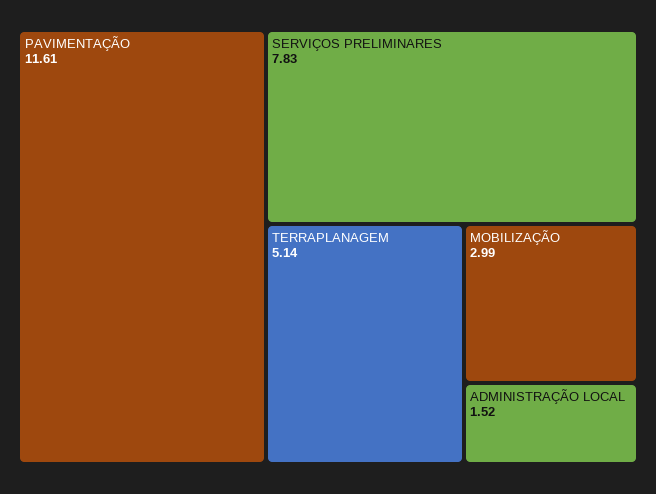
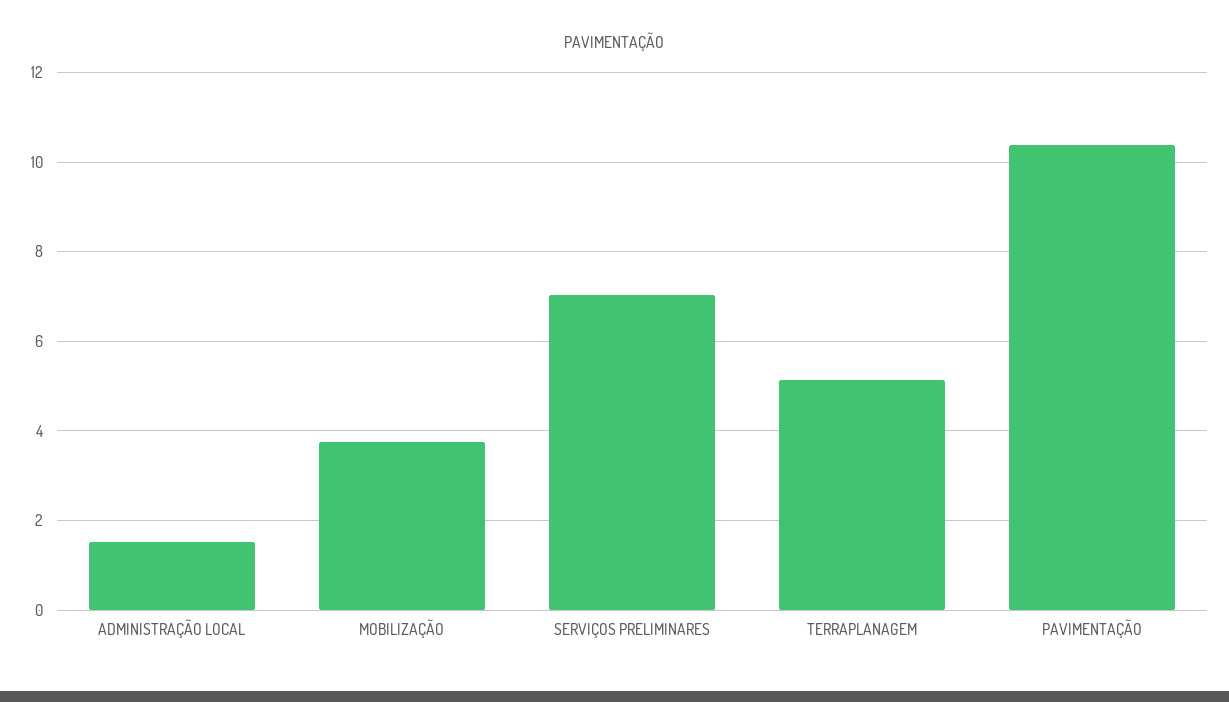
  {
-   "PAVIMENTAÇÃO": 11.61,
+   "PAVIMENTAÇÃO": 10.4,
-   "SERVIÇOS PRELIMINARES": 7.83,
+   "SERVIÇOS PRELIMINARES": 7,
    "TERRAPLANAGEM": 5.14,
-   "MOBILIZAÇÃO": 2.99,
+   "MOBILIZAÇÃO": 3.8,
    "ADMINISTRAÇÃO LOCAL": 1.52
  }

